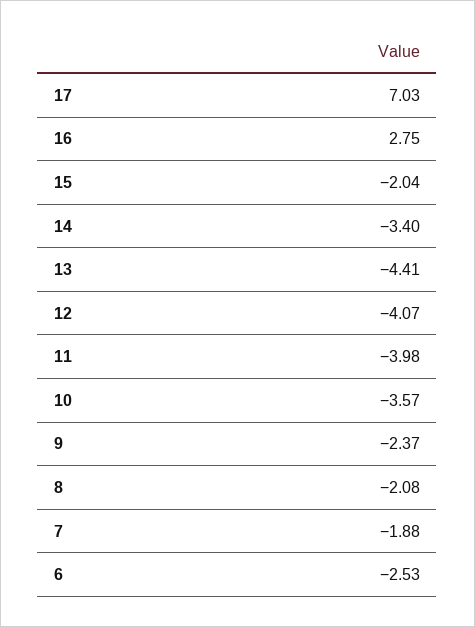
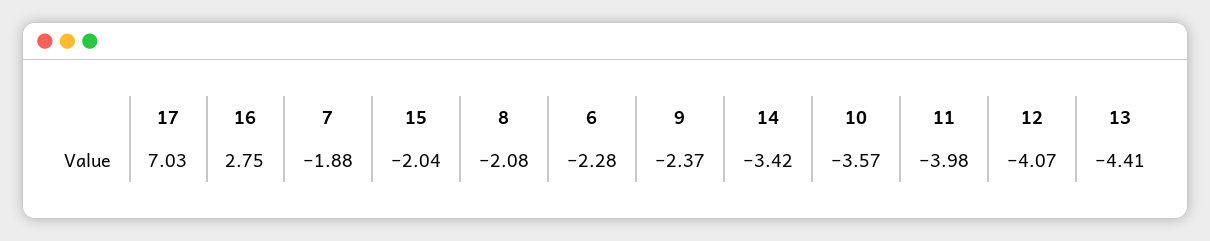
  {
    "17": 7.03,
    "16": 2.75,
    "15": -2.04,
-   "14": -3.4,
+   "14": -3.42,
    "13": -4.41,
    "12": -4.07,
    "11": -3.98,
    "10": -3.57,
    "9": -2.37,
    "8": -2.08,
    "7": -1.88,
-   "6": -2.53
+   "6": -2.28
  }

